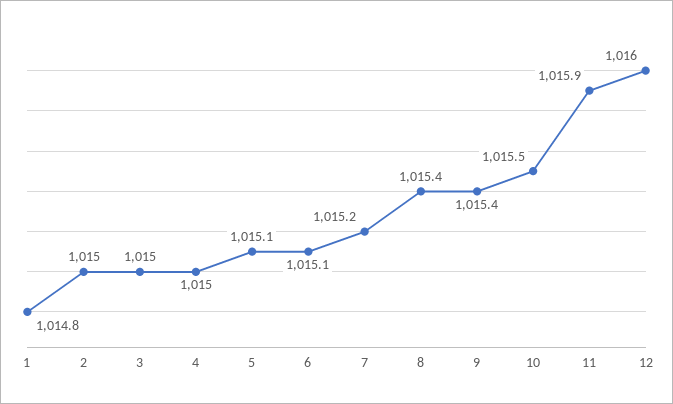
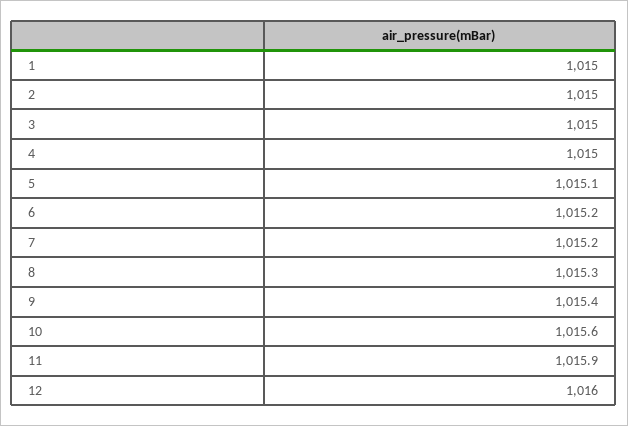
  {
-   "1": 1014.8,
+   "1": 1015,
    "2": 1015,
    "3": 1015,
    "4": 1015,
    "5": 1015.1,
-   "6": 1015.1,
+   "6": 1015.2,
    "7": 1015.2,
-   "8": 1015.4,
+   "8": 1015.3,
    "9": 1015.4,
-   "10": 1015.5,
+   "10": 1015.6,
    "11": 1015.9,
    "12": 1016
  }

